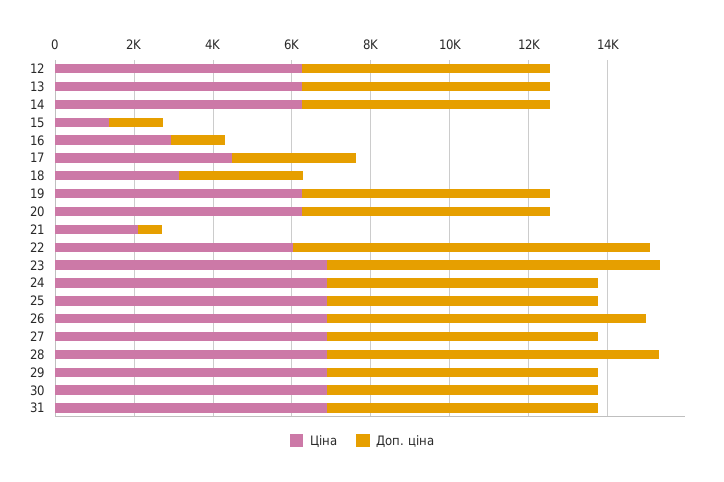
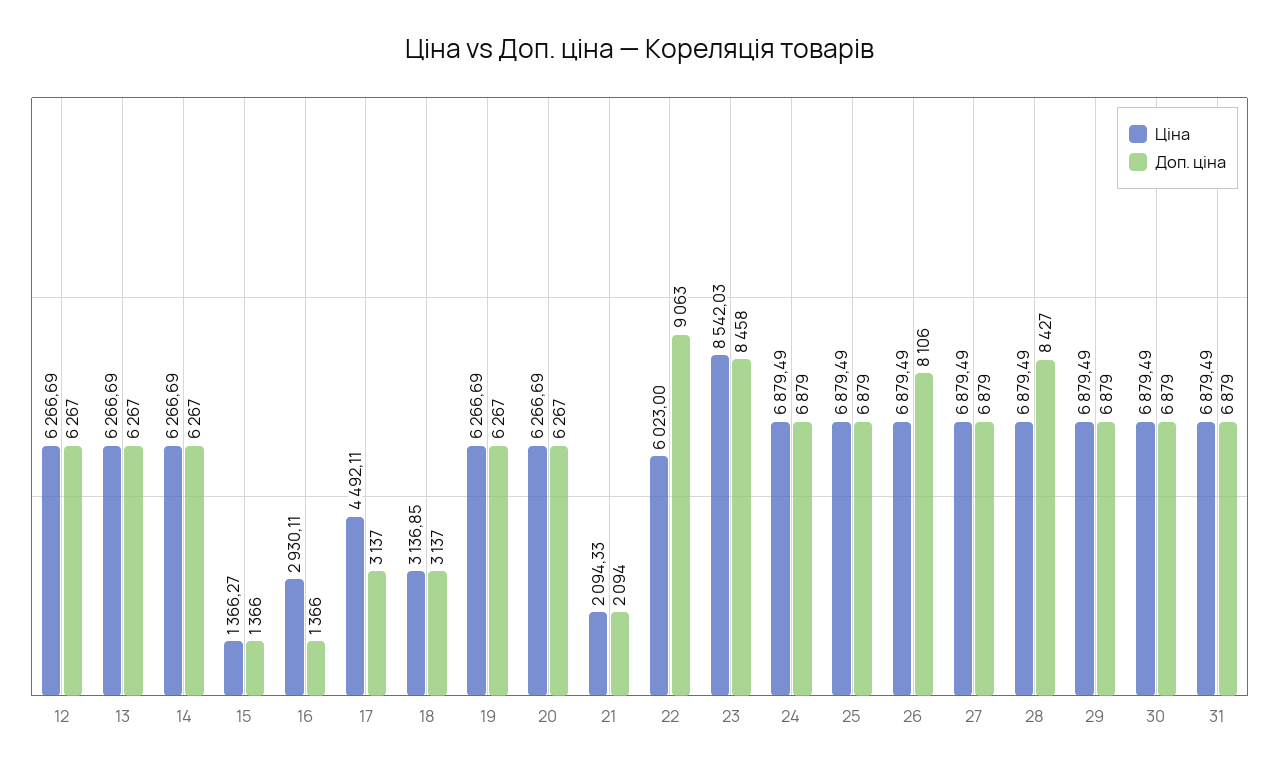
  {
    "Ціна": {
      "12": 6266.69,
      "13": 6266.69,
      "14": 6266.69,
      "15": 1366.27,
      "16": 2930.11,
      "17": 4492.11,
      "18": 3136.85,
      "19": 6266.69,
      "20": 6266.69,
      "21": 2094.33,
      "22": 6023,
-     "23": 7000,
+     "23": 8542.03,
      "24": 6879.49,
      "25": 6879.49,
      "26": 6879.49,
      "27": 6879.49,
      "28": 6879.49,
      "29": 6879.49,
      "30": 6879.49,
      "31": 6879.49
    },
    "Доп. ціна": {
      "12": 6267,
      "13": 6267,
      "14": 6267,
      "15": 1366,
      "16": 1366,
      "17": 3137,
      "18": 3137,
      "19": 6267,
      "20": 6267,
-     "21": 500,
+     "21": 2094,
      "22": 9063,
      "23": 8458,
      "24": 6879,
      "25": 6879,
      "26": 8106,
      "27": 6879,
      "28": 8427,
      "29": 6879,
      "30": 6879,
      "31": 6879
    }
  }

